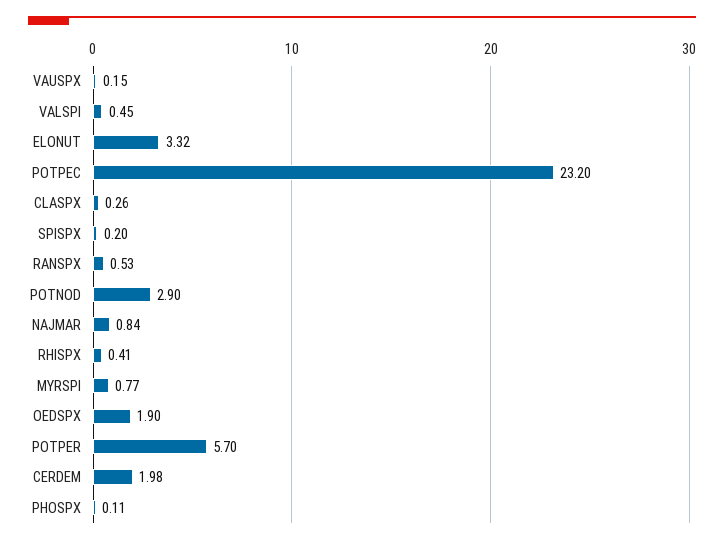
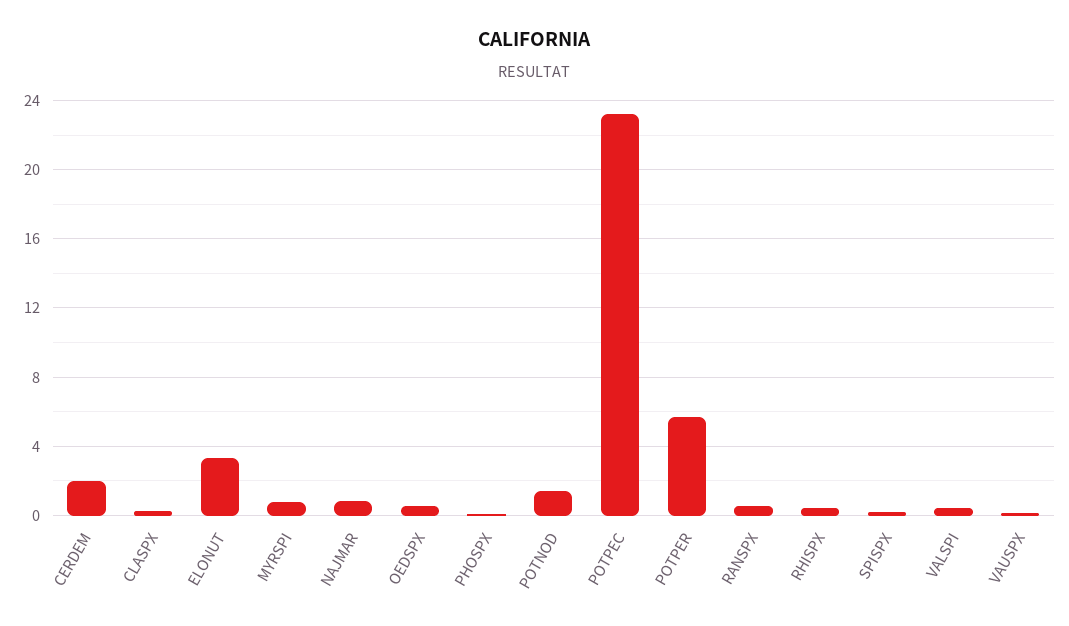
  {
    "VAUSPX": 0.15,
    "VALSPI": 0.45,
    "ELONUT": 3.32,
    "POTPEC": 23.2,
    "CLASPX": 0.26,
    "SPISPX": 0.2,
    "RANSPX": 0.53,
-   "POTNOD": 2.9,
+   "POTNOD": 1.5,
    "NAJMAR": 0.84,
    "RHISPX": 0.41,
    "MYRSPI": 0.77,
-   "OEDSPX": 1.9,
+   "OEDSPX": 0.5,
    "POTPER": 5.7,
    "CERDEM": 1.98,
    "PHOSPX": 0.11
  }

